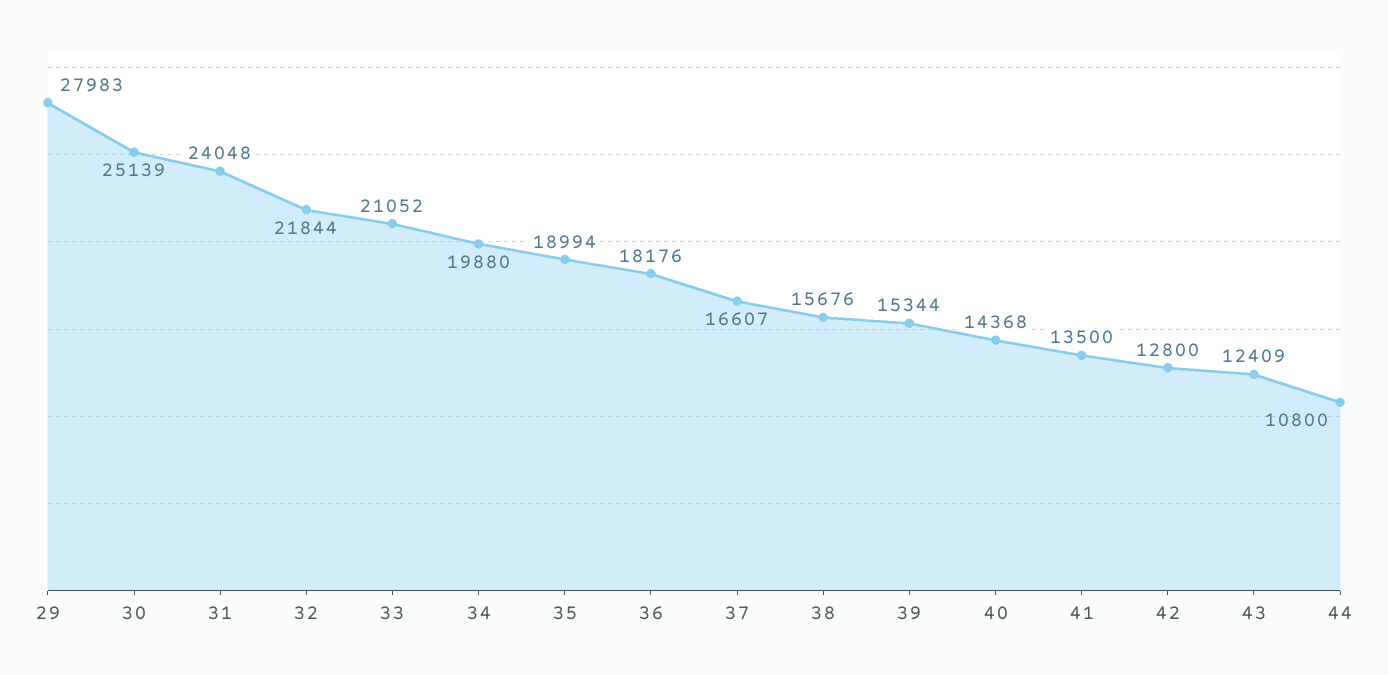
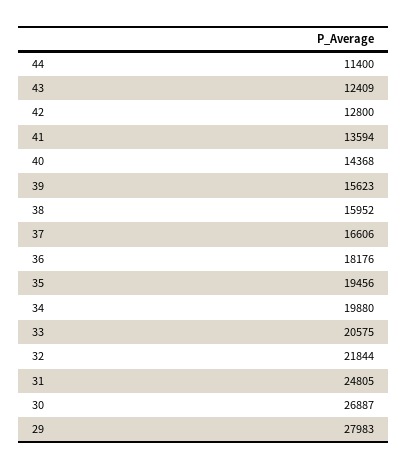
  {
    "29": 27983,
-   "30": 25139,
+   "30": 26887,
-   "31": 24048,
+   "31": 24805,
    "32": 21844,
-   "33": 21052,
+   "33": 20575,
    "34": 19880,
-   "35": 18994,
+   "35": 19456,
    "36": 18176,
-   "37": 16607,
+   "37": 16606,
-   "38": 15676,
+   "38": 15952,
-   "39": 15344,
+   "39": 15623,
    "40": 14368,
-   "41": 13500,
+   "41": 13594,
    "42": 12800,
    "43": 12409,
-   "44": 10800
+   "44": 11400
  }

